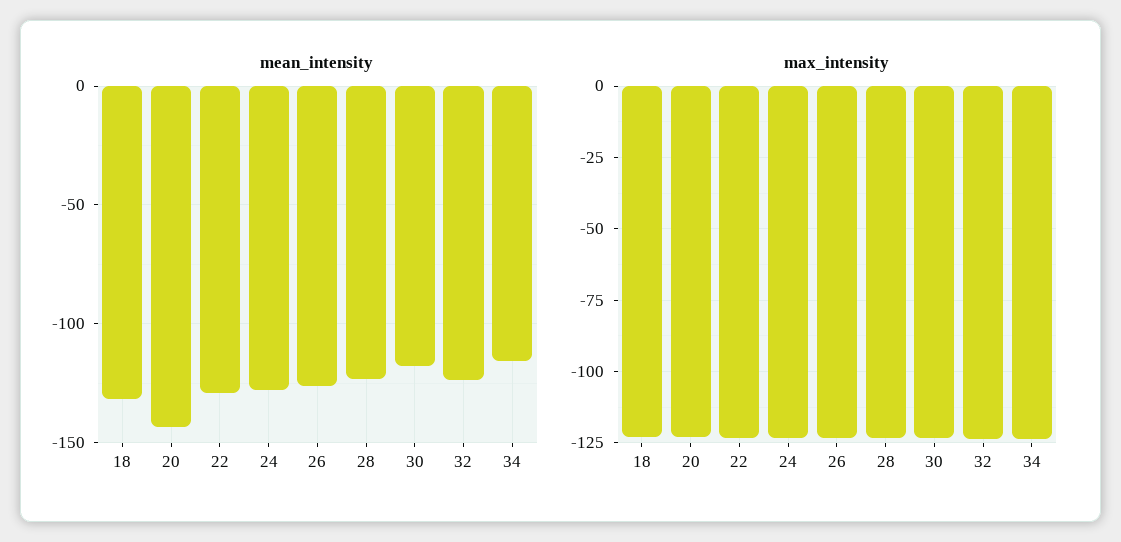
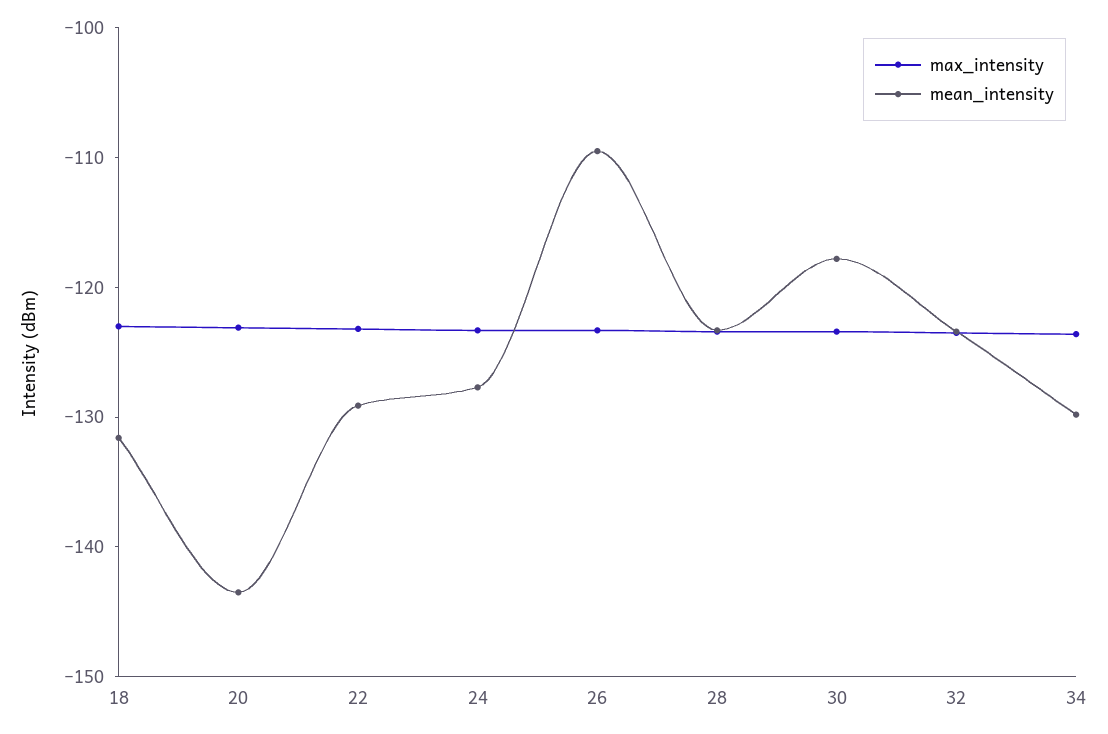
  {
    "mean_intensity": {
      "18": -132,
      "20": -144,
      "22": -130,
      "24": -128,
-     "26": -125,
+     "26": -110,
      "28": -124,
      "30": -118,
      "32": -124,
-     "34": -115
+     "34": -130
    },
    "max_intensity": {
      "18": -124,
      "20": -124,
      "22": -124,
      "24": -124,
      "26": -124,
      "28": -124,
      "30": -124,
      "32": -124,
      "34": -124
    }
  }

